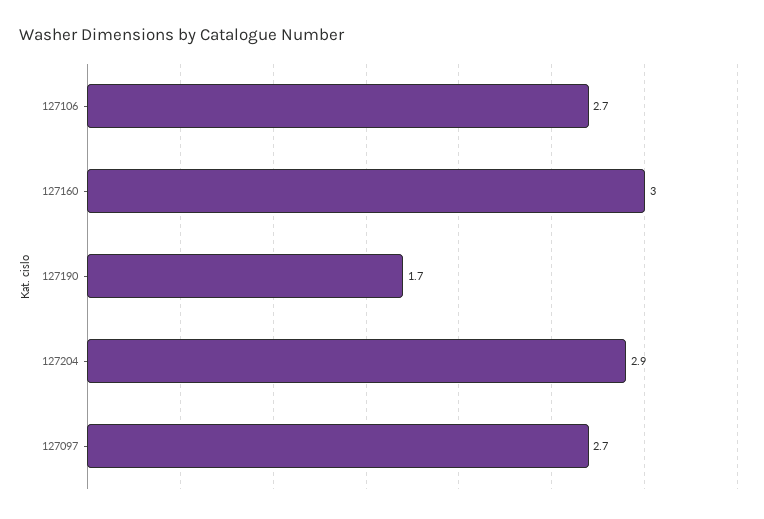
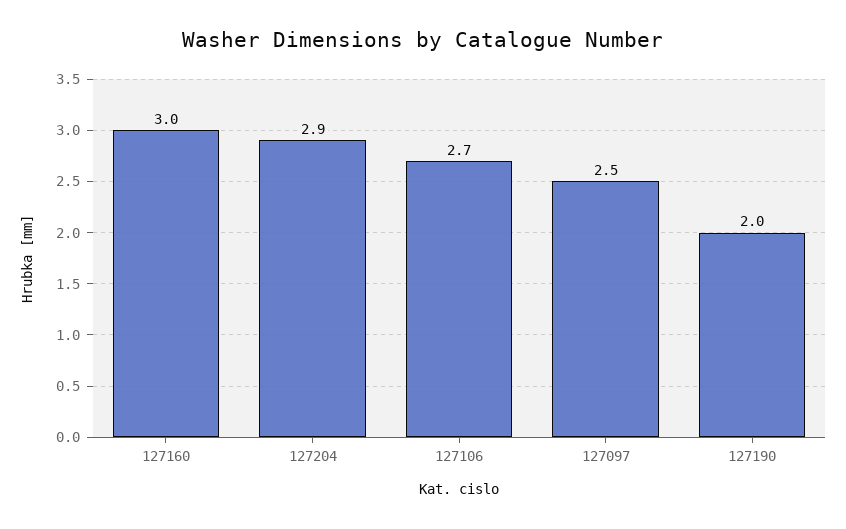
  {
    "127106": 2.7,
    "127160": 3,
-   "127190": 1.7,
+   "127190": 2,
    "127204": 2.9,
-   "127097": 2.7
+   "127097": 2.5
  }

